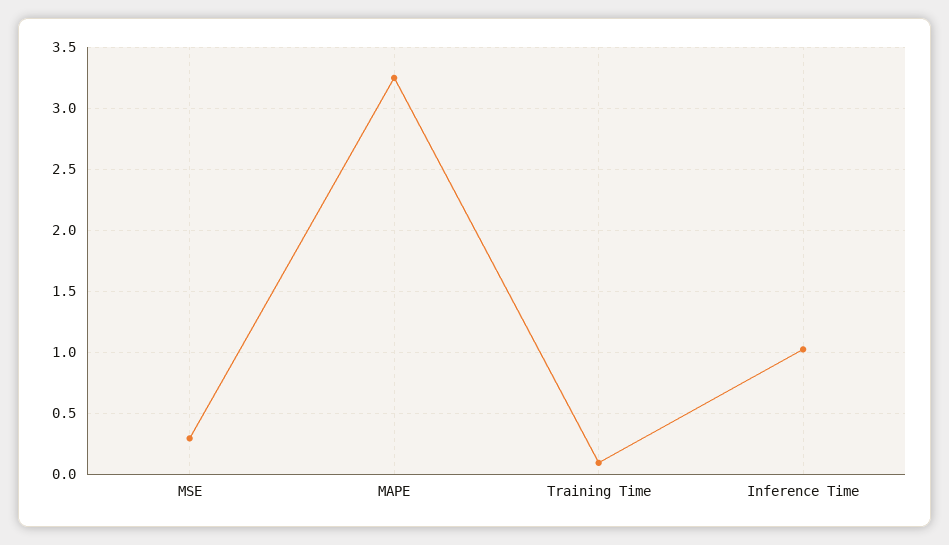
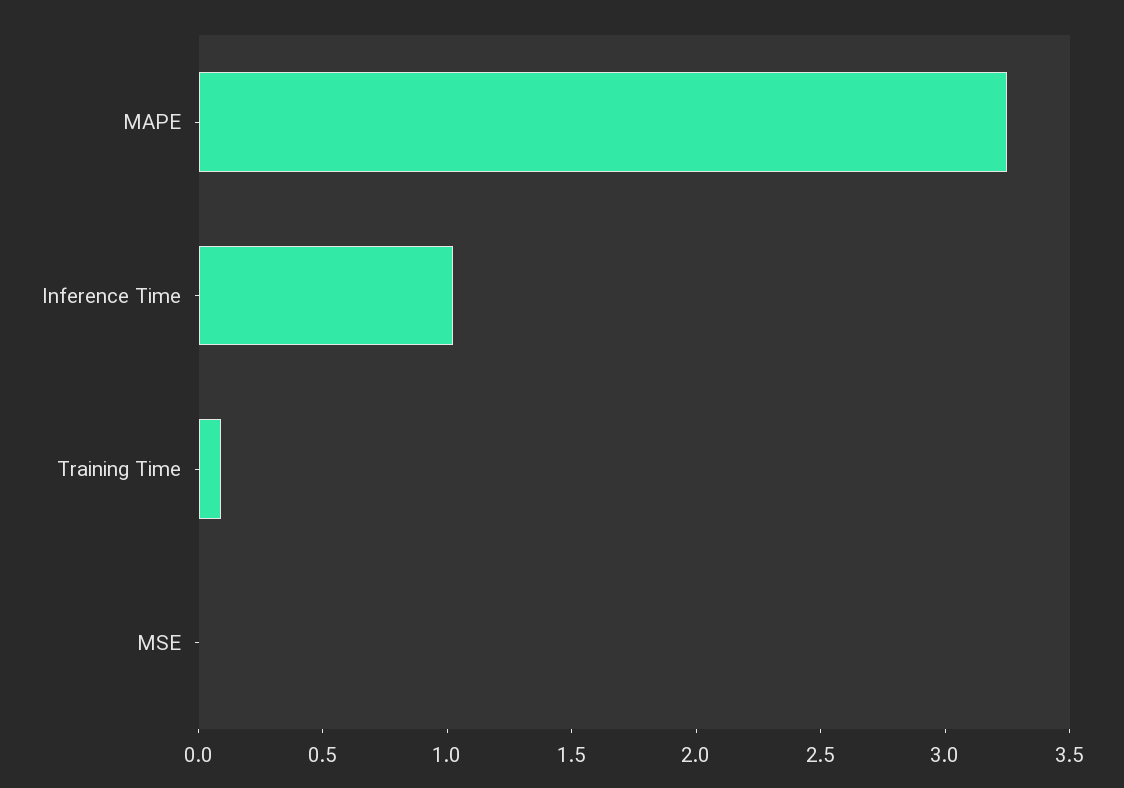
  {
-   "MSE": 0.3,
+   "MSE": 0,
    "MAPE": 3.25,
    "Training Time": 0.1,
    "Inference Time": 1
  }

